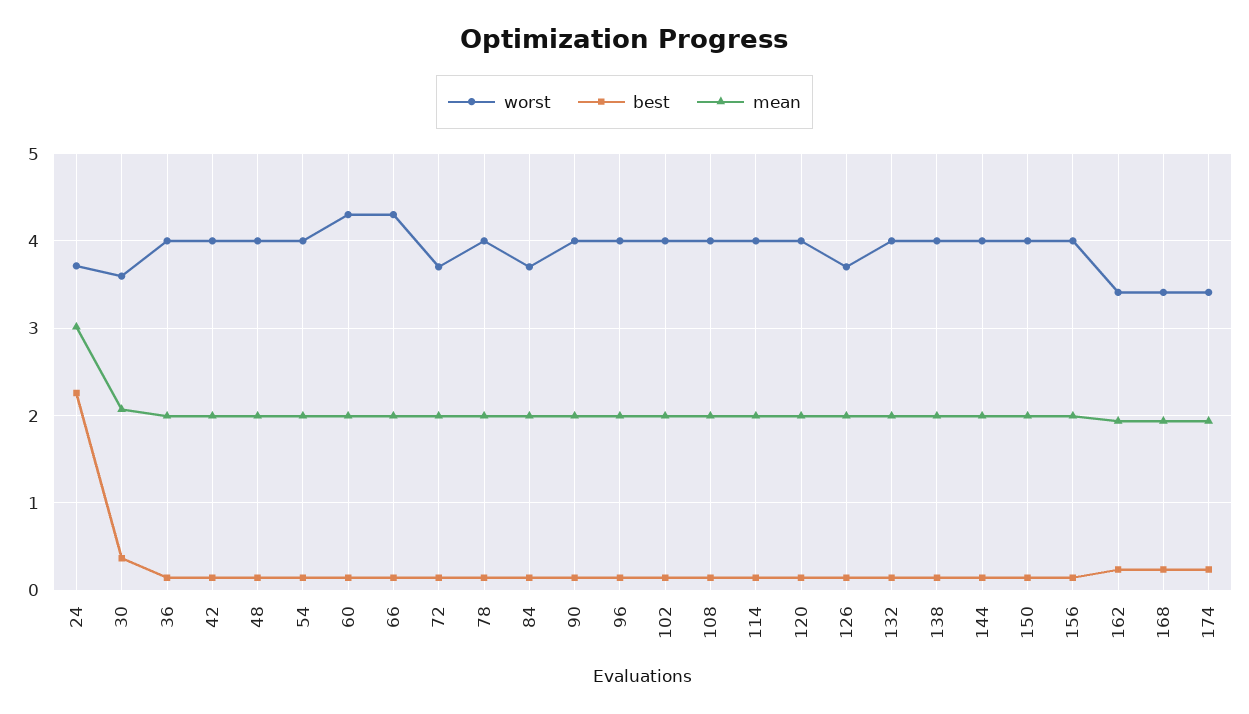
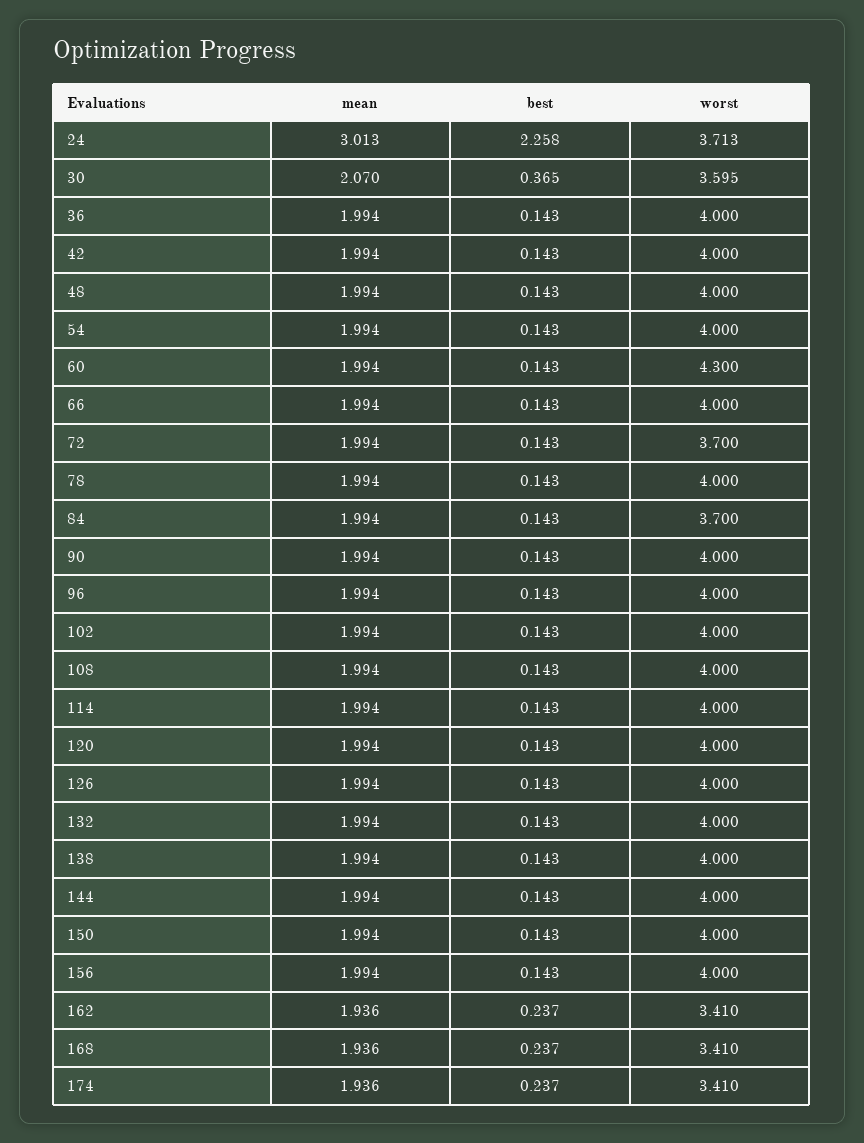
  {
    "worst": {
      "24": 3.713,
      "30": 3.595,
      "36": 4,
      "42": 4,
      "48": 4,
      "54": 4,
      "60": 4.3,
-     "66": 4.3,
+     "66": 4,
      "72": 3.7,
      "78": 4,
      "84": 3.7,
      "90": 4,
      "96": 4,
      "102": 4,
      "108": 4,
      "114": 4,
      "120": 4,
-     "126": 3.7,
+     "126": 4,
      "132": 4,
      "138": 4,
      "144": 4,
      "150": 4,
      "156": 4,
      "162": 3.41,
      "168": 3.41,
      "174": 3.41
    },
    "best": {
      "24": 2.258,
      "30": 0.365,
      "36": 0.143,
      "42": 0.143,
      "48": 0.143,
      "54": 0.143,
      "60": 0.143,
      "66": 0.143,
      "72": 0.143,
      "78": 0.143,
      "84": 0.143,
      "90": 0.143,
      "96": 0.143,
      "102": 0.143,
      "108": 0.143,
      "114": 0.143,
      "120": 0.143,
      "126": 0.143,
      "132": 0.143,
      "138": 0.143,
      "144": 0.143,
      "150": 0.143,
      "156": 0.143,
      "162": 0.237,
      "168": 0.237,
      "174": 0.237
    },
    "mean": {
      "24": 3.013,
      "30": 2.07,
      "36": 1.994,
      "42": 1.994,
      "48": 1.994,
      "54": 1.994,
      "60": 1.994,
      "66": 1.994,
      "72": 1.994,
      "78": 1.994,
      "84": 1.994,
      "90": 1.994,
      "96": 1.994,
      "102": 1.994,
      "108": 1.994,
      "114": 1.994,
      "120": 1.994,
      "126": 1.994,
      "132": 1.994,
      "138": 1.994,
      "144": 1.994,
      "150": 1.994,
      "156": 1.994,
      "162": 1.936,
      "168": 1.936,
      "174": 1.936
    }
  }

